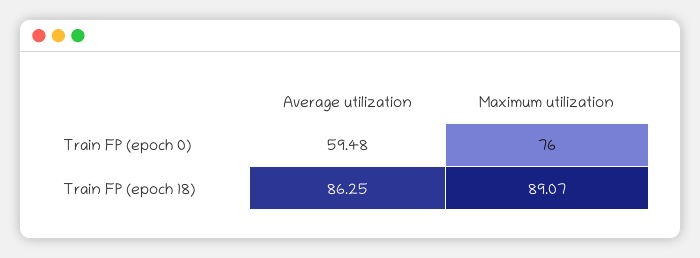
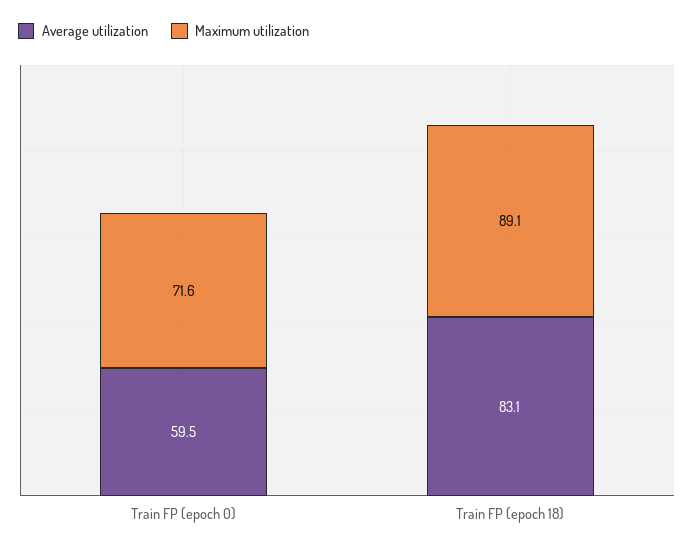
  {
    "Average utilization": {
      "Train FP (epoch 0)": 59.48,
-     "Train FP (epoch 18)": 86.25
+     "Train FP (epoch 18)": 83.1
    },
    "Maximum utilization": {
-     "Train FP (epoch 0)": 76,
+     "Train FP (epoch 0)": 71.6,
      "Train FP (epoch 18)": 89.07
    }
  }

